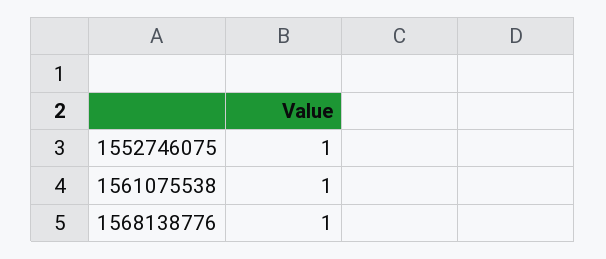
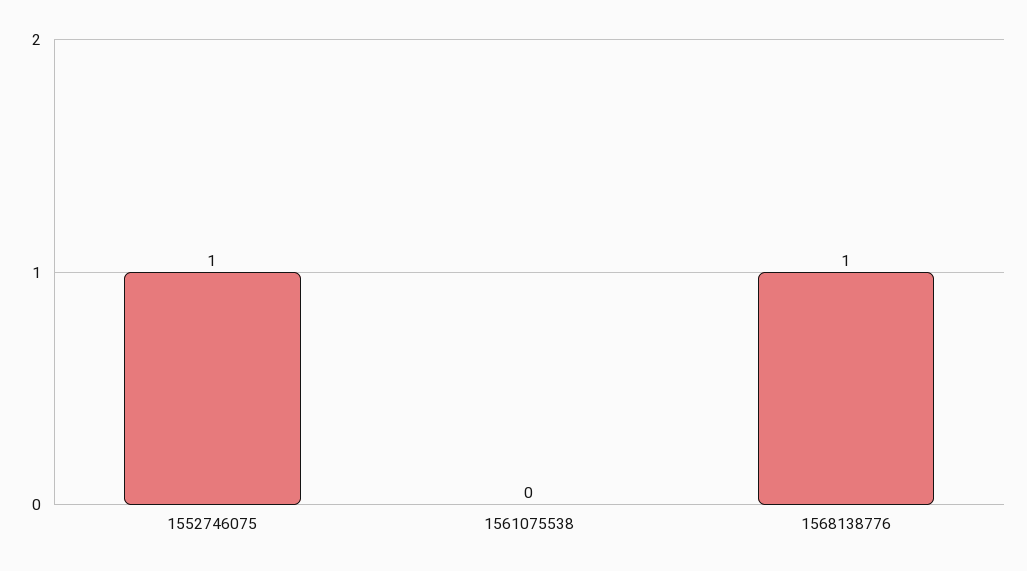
  {
    "1552746075": 1,
-   "1561075538": 1,
+   "1561075538": 0,
    "1568138776": 1
  }

